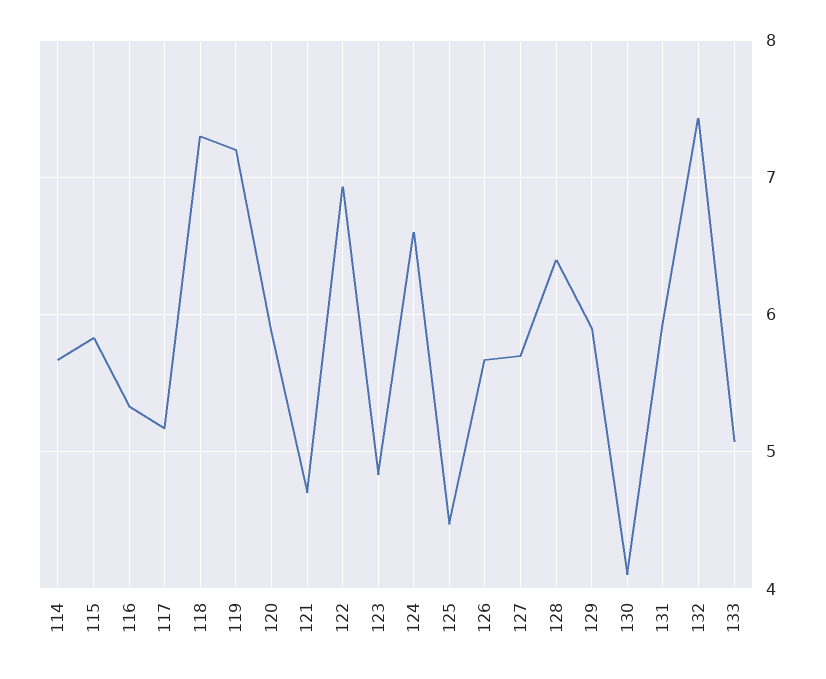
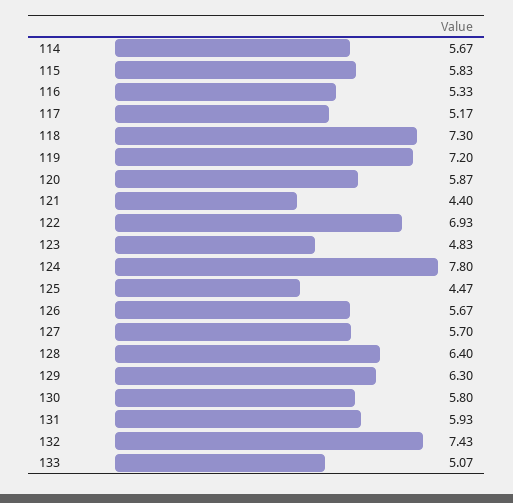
  {
    "114": 5.67,
    "115": 5.83,
    "116": 5.33,
    "117": 5.17,
    "118": 7.3,
    "119": 7.2,
    "120": 5.87,
-   "121": 4.7,
+   "121": 4.4,
    "122": 6.93,
    "123": 4.83,
-   "124": 6.6,
+   "124": 7.8,
    "125": 4.47,
    "126": 5.67,
    "127": 5.7,
    "128": 6.4,
-   "129": 5.9,
+   "129": 6.3,
-   "130": 4.1,
+   "130": 5.8,
    "131": 5.93,
    "132": 7.43,
    "133": 5.07
  }

